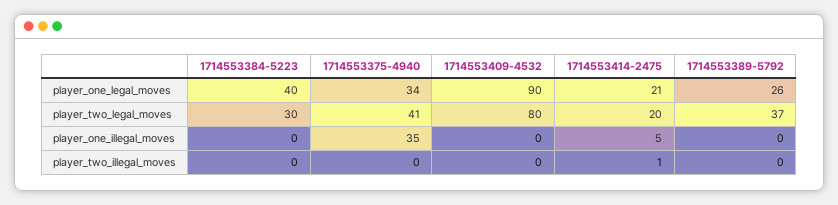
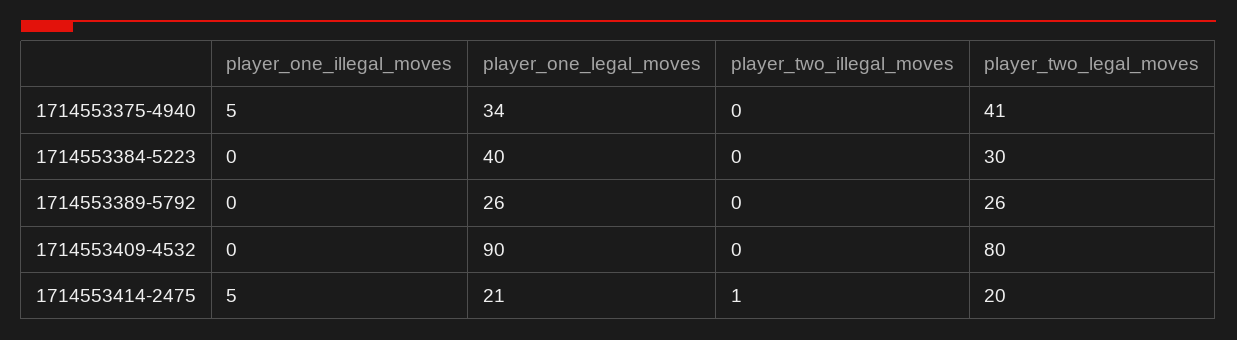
  {
    "1714553384-5223": {
      "player_one_legal_moves": 40,
      "player_two_legal_moves": 30,
      "player_one_illegal_moves": 0,
      "player_two_illegal_moves": 0
    },
    "1714553375-4940": {
      "player_one_legal_moves": 34,
      "player_two_legal_moves": 41,
-     "player_one_illegal_moves": 35,
+     "player_one_illegal_moves": 5,
      "player_two_illegal_moves": 0
    },
    "1714553409-4532": {
      "player_one_legal_moves": 90,
      "player_two_legal_moves": 80,
      "player_one_illegal_moves": 0,
      "player_two_illegal_moves": 0
    },
    "1714553414-2475": {
      "player_one_legal_moves": 21,
      "player_two_legal_moves": 20,
      "player_one_illegal_moves": 5,
      "player_two_illegal_moves": 1
    },
    "1714553389-5792": {
      "player_one_legal_moves": 26,
-     "player_two_legal_moves": 37,
+     "player_two_legal_moves": 26,
      "player_one_illegal_moves": 0,
      "player_two_illegal_moves": 0
    }
  }

